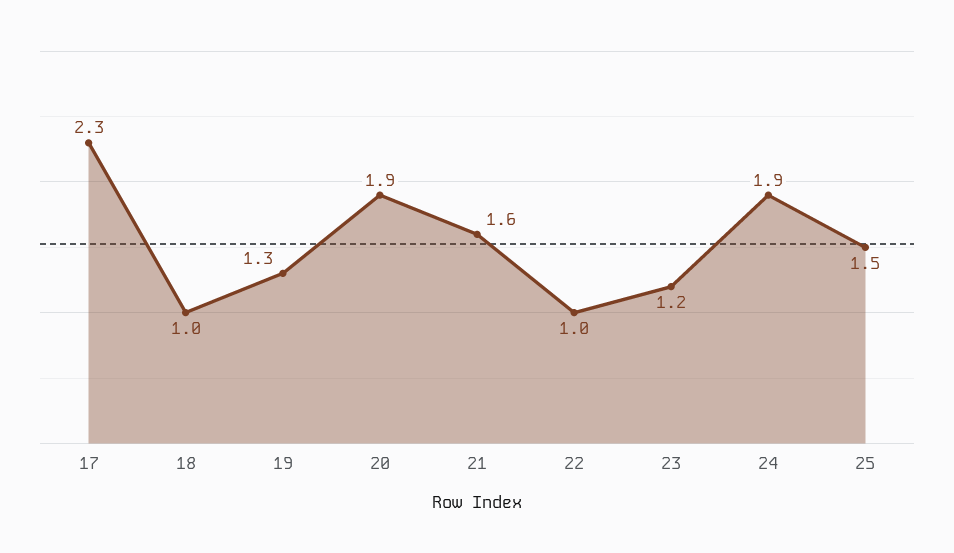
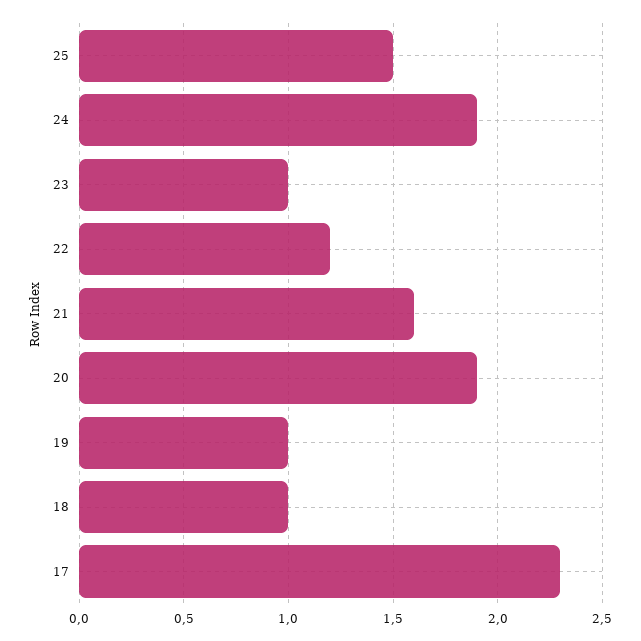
  {
    "17": 2.3,
    "18": 1,
-   "19": 1.3,
+   "19": 1,
    "20": 1.9,
    "21": 1.6,
-   "22": 1,
+   "22": 1.2,
-   "23": 1.2,
+   "23": 1,
    "24": 1.9,
    "25": 1.5
  }

